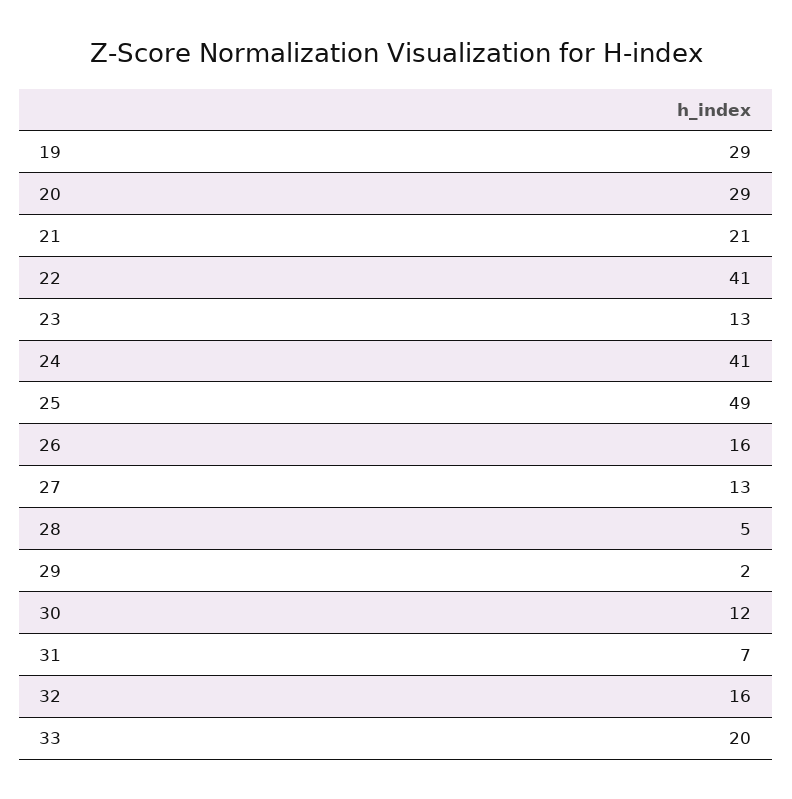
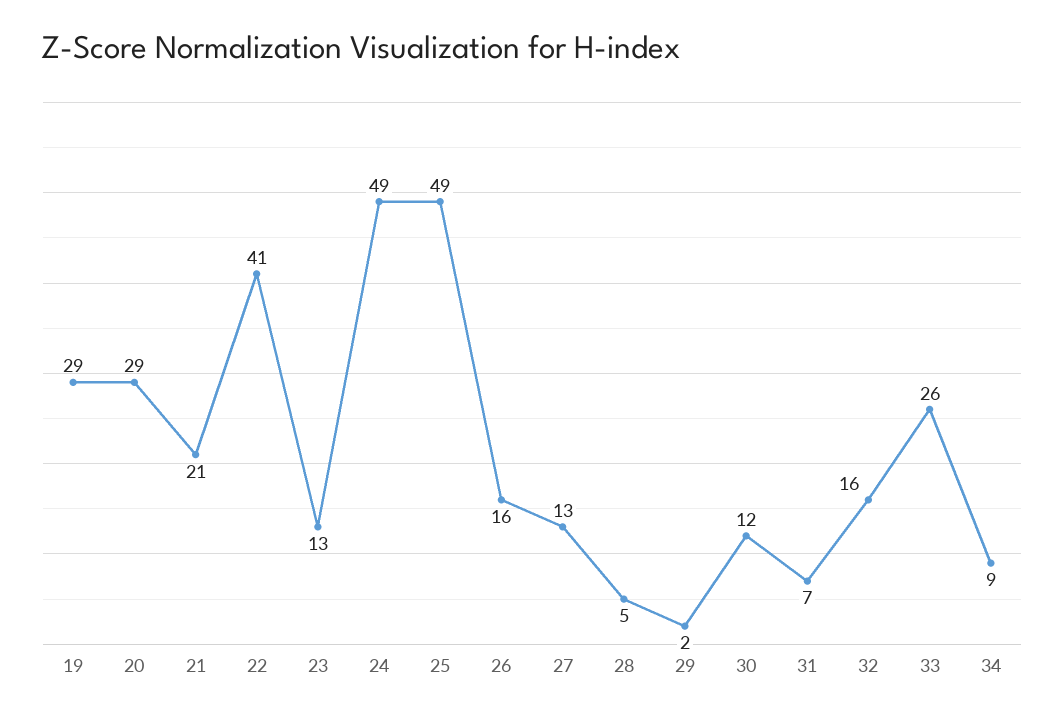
  {
    "19": 29,
    "20": 29,
    "21": 21,
    "22": 41,
    "23": 13,
-   "24": 41,
+   "24": 49,
    "25": 49,
    "26": 16,
    "27": 13,
    "28": 5,
    "29": 2,
    "30": 12,
    "31": 7,
    "32": 16,
-   "33": 20
+   "33": 26,
+   "34": 9
  }

